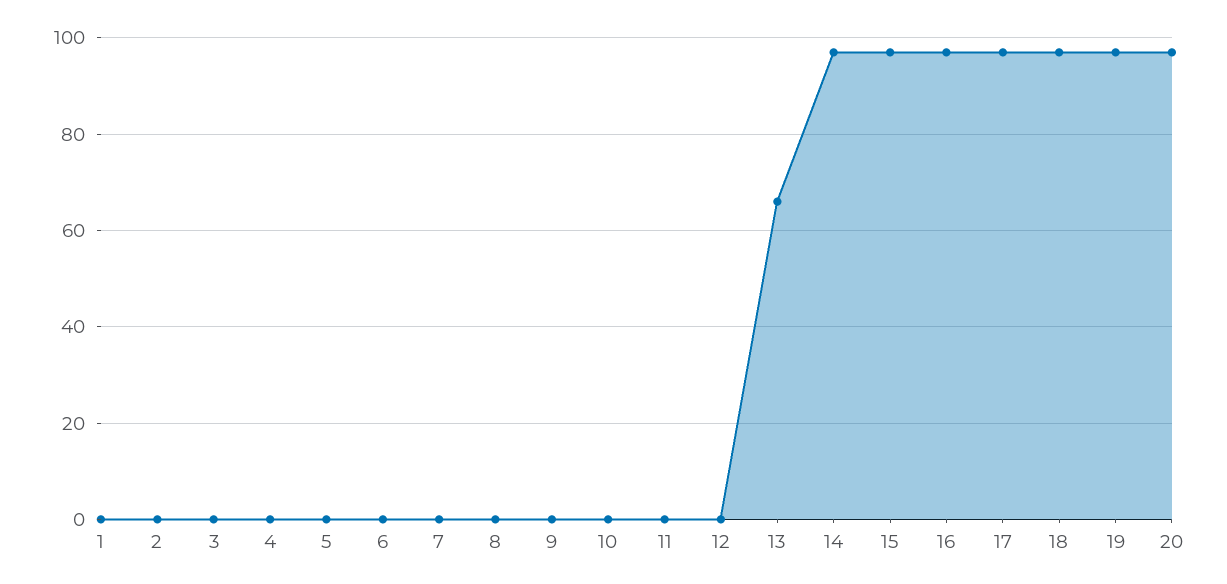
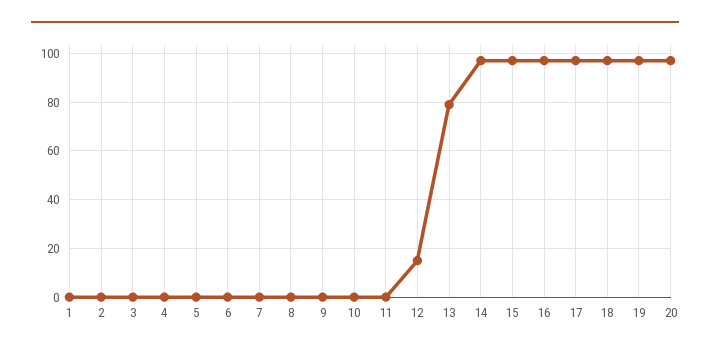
  {
    "1": 0,
    "2": 0,
    "3": 0,
    "4": 0,
    "5": 0,
    "6": 0,
    "7": 0,
    "8": 0,
    "9": 0,
    "10": 0,
    "11": 0,
-   "12": 0,
+   "12": 15,
-   "13": 65,
+   "13": 80,
    "14": 95,
    "15": 95,
    "16": 95,
    "17": 95,
    "18": 95,
    "19": 95,
    "20": 95
  }

